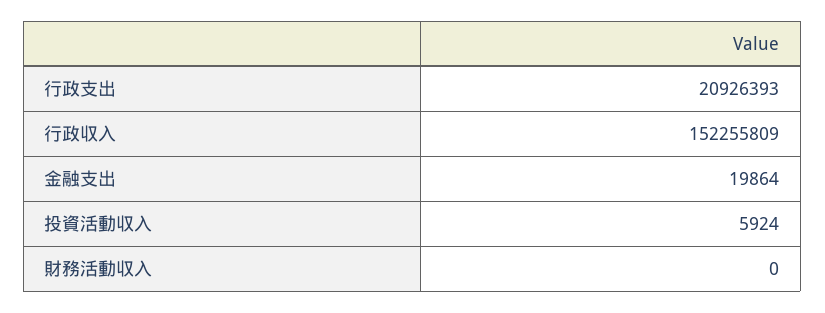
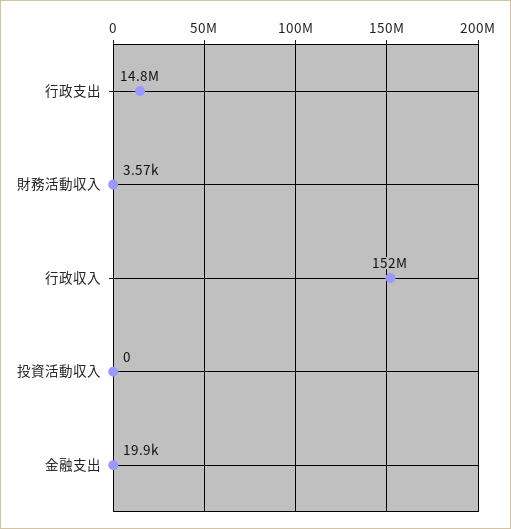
  {
-   "行政支出": 20926393,
+   "行政支出": 14800000,
    "行政収入": 152255809,
    "金融支出": 19864,
-   "投資活動収入": 5924,
+   "投資活動収入": 0,
-   "財務活動収入": 0
+   "財務活動収入": 3570
  }

